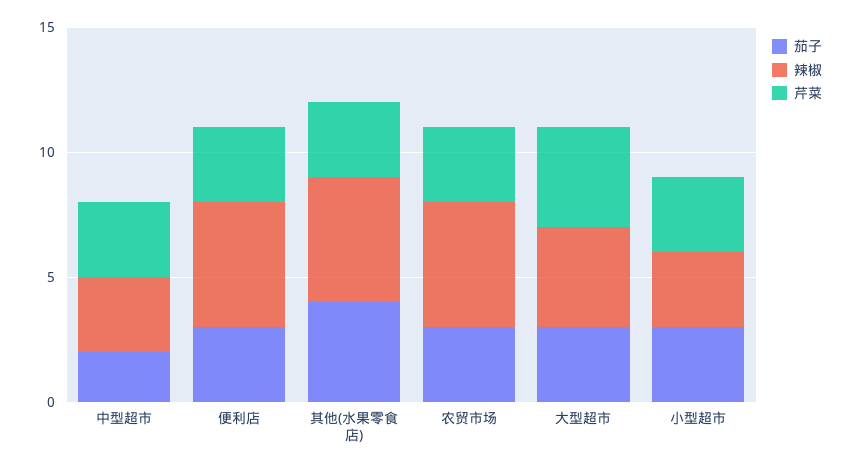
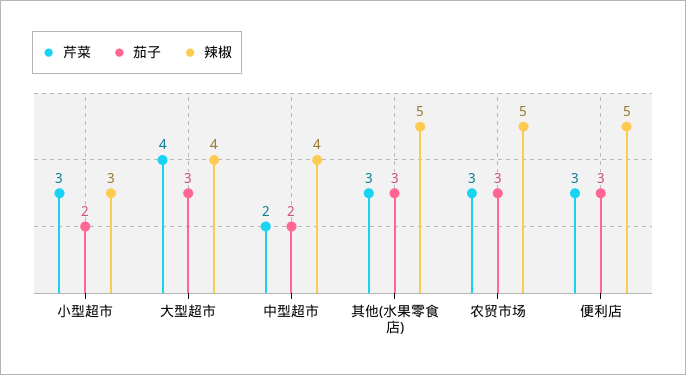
  {
    "茄子": {
      "中型超市": 2,
      "便利店": 3,
-     "其他(水果零食店)": 4,
+     "其他(水果零食店)": 3,
      "农贸市场": 3,
      "大型超市": 3,
-     "小型超市": 3
+     "小型超市": 2
    },
    "辣椒": {
-     "中型超市": 3,
+     "中型超市": 4,
      "便利店": 5,
      "其他(水果零食店)": 5,
      "农贸市场": 5,
      "大型超市": 4,
      "小型超市": 3
    },
    "芹菜": {
-     "中型超市": 3,
+     "中型超市": 2,
      "便利店": 3,
      "其他(水果零食店)": 3,
      "农贸市场": 3,
      "大型超市": 4,
      "小型超市": 3
    }
  }

